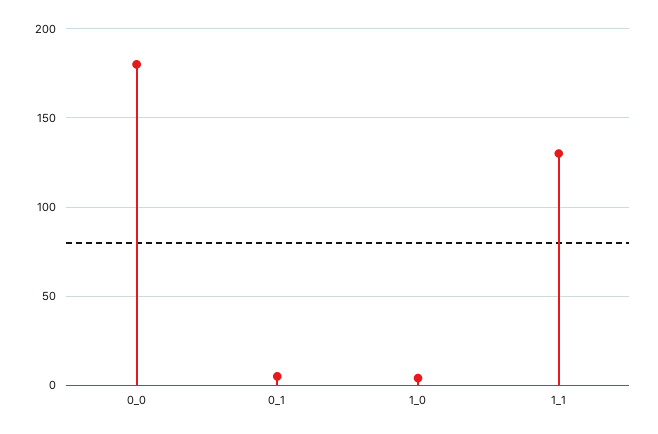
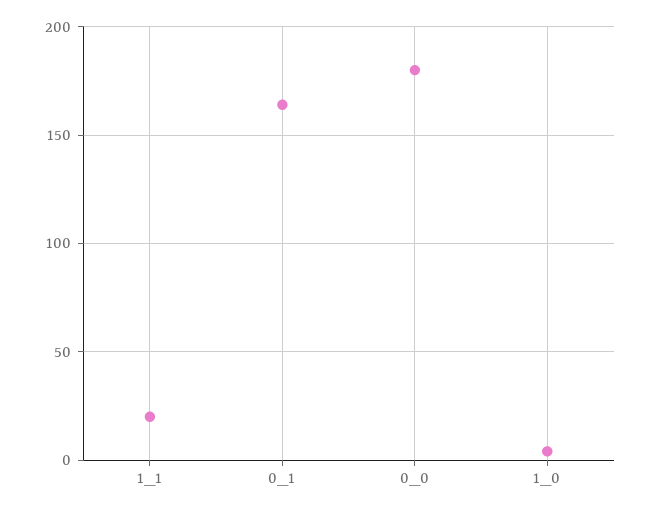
  {
    "0_0": 180,
-   "0_1": 5,
+   "0_1": 165,
    "1_0": 5,
-   "1_1": 130
+   "1_1": 20
  }

